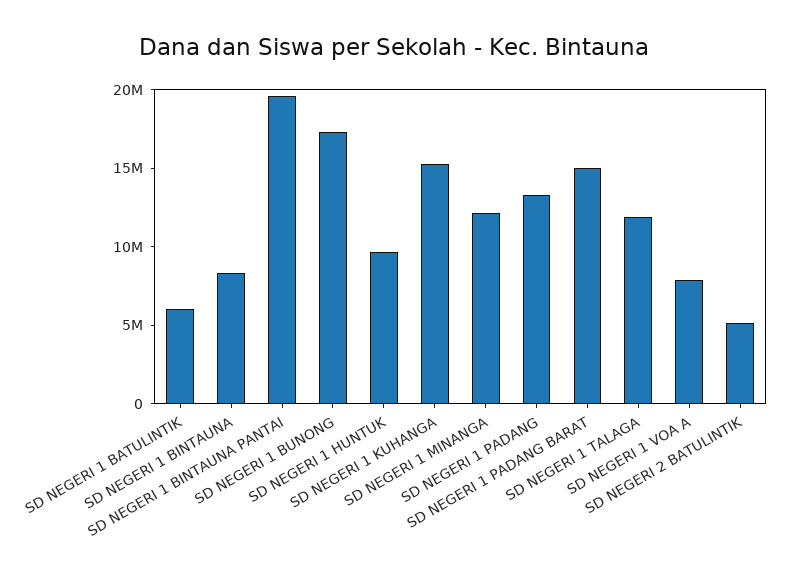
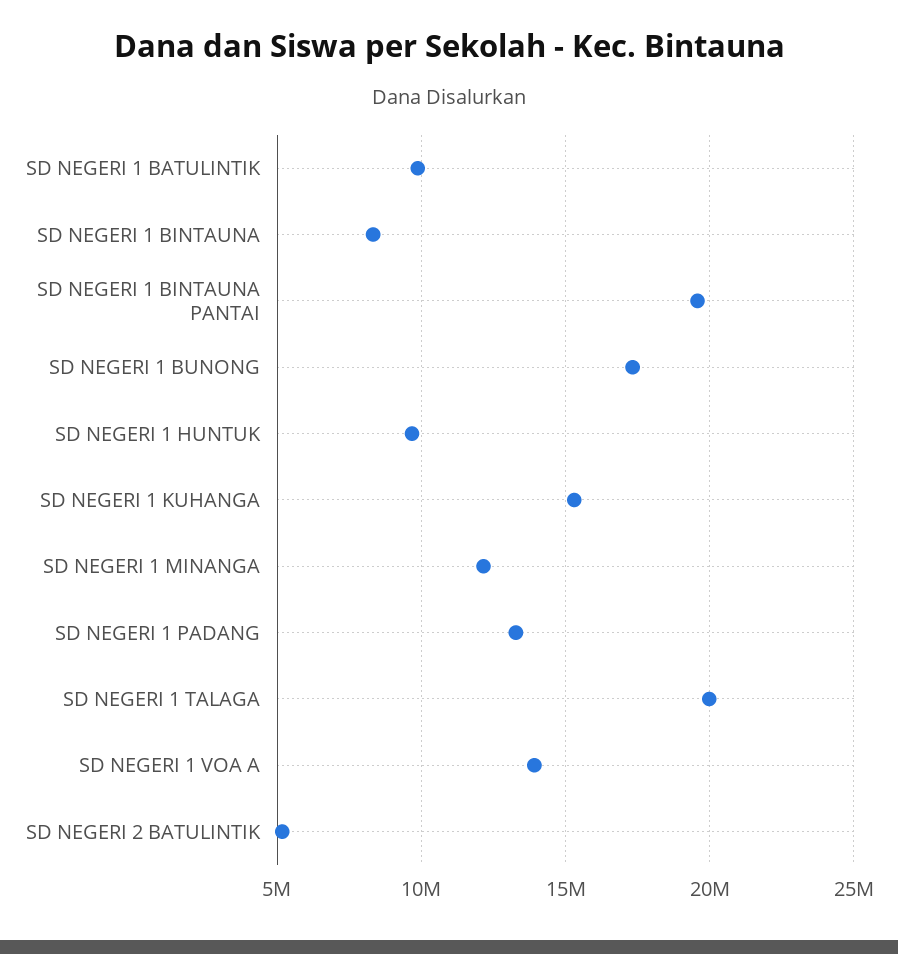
  {
-   "SD NEGERI 1 BATULINTIK": 6000000,
+   "SD NEGERI 1 BATULINTIK": 10000000,
    "SD NEGERI 1 BINTAUNA": 8500000,
    "SD NEGERI 1 BINTAUNA PANTAI": 19500000,
    "SD NEGERI 1 BUNONG": 17500000,
    "SD NEGERI 1 HUNTUK": 9500000,
    "SD NEGERI 1 KUHANGA": 15500000,
    "SD NEGERI 1 MINANGA": 12000000,
    "SD NEGERI 1 PADANG": 13500000,
-   "SD NEGERI 1 PADANG BARAT": 15000000,
-   "SD NEGERI 1 TALAGA": 12000000,
+   "SD NEGERI 1 TALAGA": 20000000,
-   "SD NEGERI 1 VOA A": 8000000,
+   "SD NEGERI 1 VOA A": 14000000,
    "SD NEGERI 2 BATULINTIK": 5000000
  }

